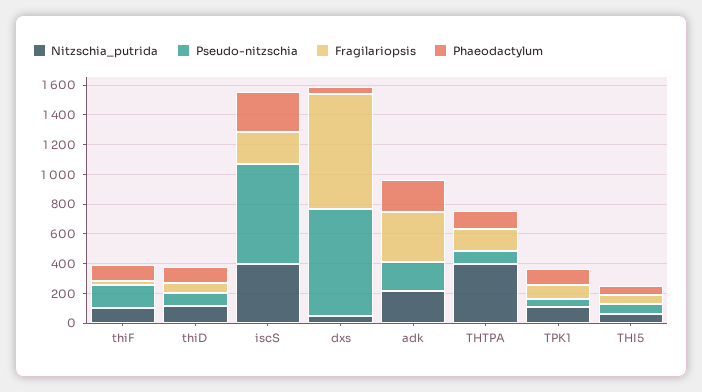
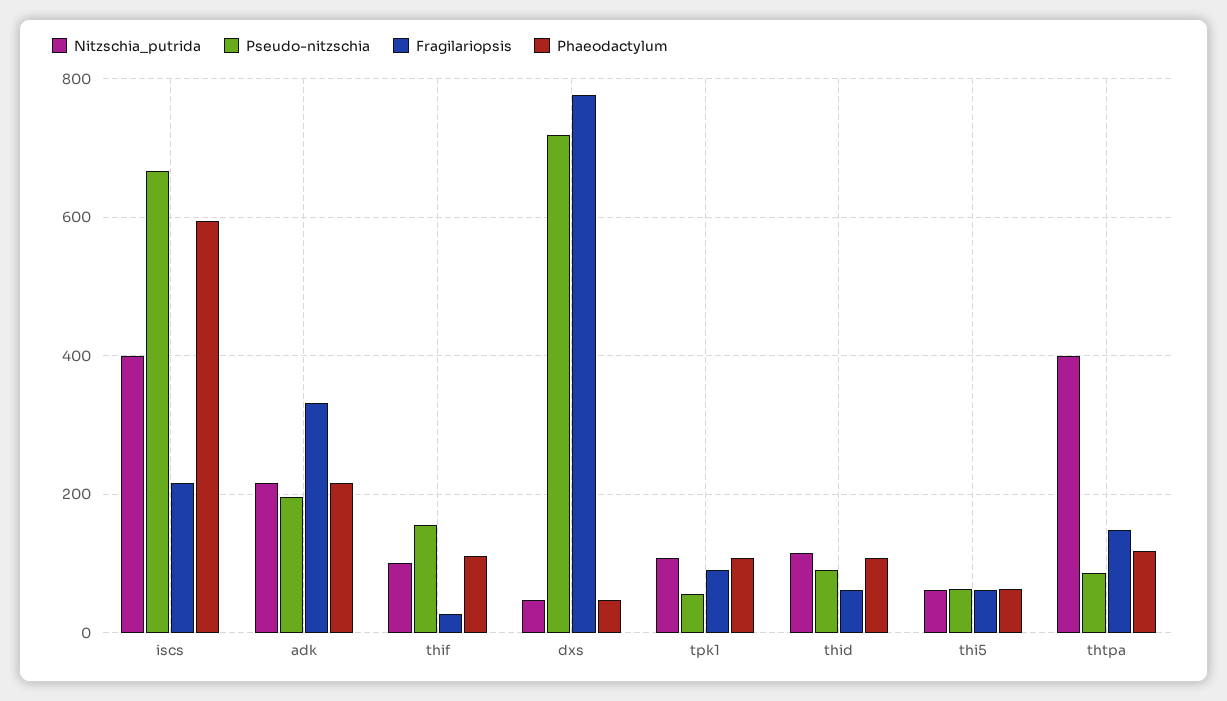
  {
    "Nitzschia_putrida": {
      "thiF": 100,
      "thiD": 120,
      "iscS": 400,
      "dxs": 40,
      "adk": 220,
      "THTPA": 400,
      "TPK1": 100,
      "THI5": 60
    },
    "Pseudo-nitzschia": {
      "thiF": 160,
      "thiD": 100,
      "iscS": 660,
      "dxs": 720,
      "adk": 200,
      "THTPA": 80,
      "TPK1": 60,
      "THI5": 60
    },
    "Fragilariopsis": {
      "thiF": 20,
      "thiD": 60,
      "iscS": 220,
      "dxs": 780,
      "adk": 340,
      "THTPA": 140,
      "TPK1": 100,
      "THI5": 60
    },
    "Phaeodactylum": {
      "thiF": 120,
      "thiD": 100,
-     "iscS": 300,
+     "iscS": 600,
      "dxs": 40,
      "adk": 220,
      "THTPA": 120,
      "TPK1": 100,
      "THI5": 60
    }
  }

